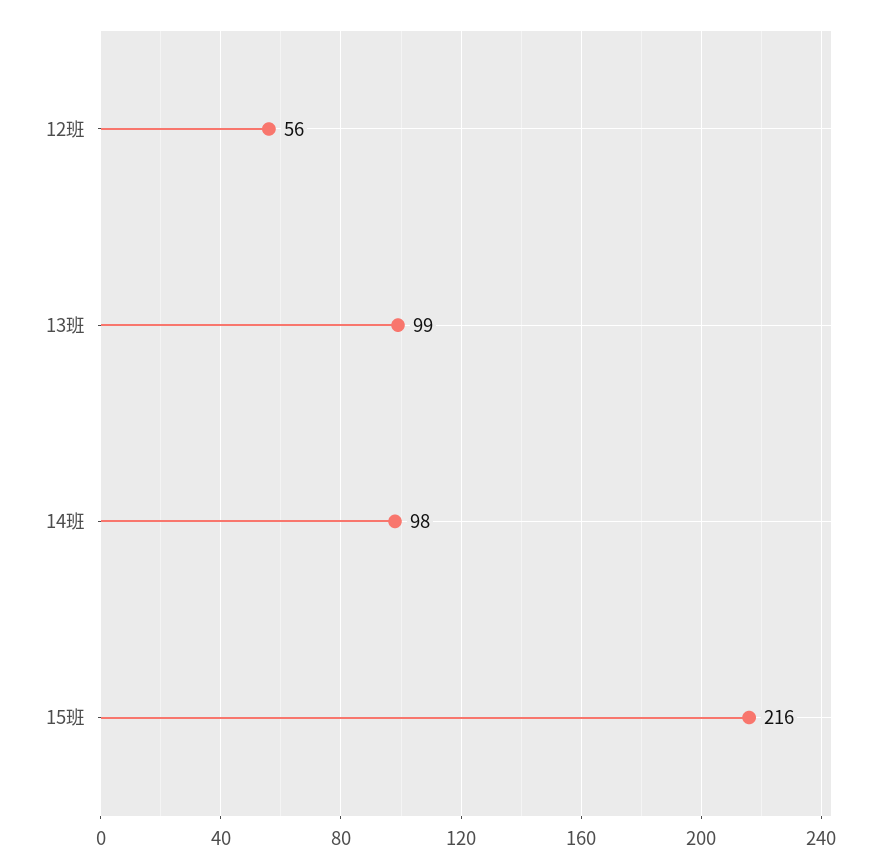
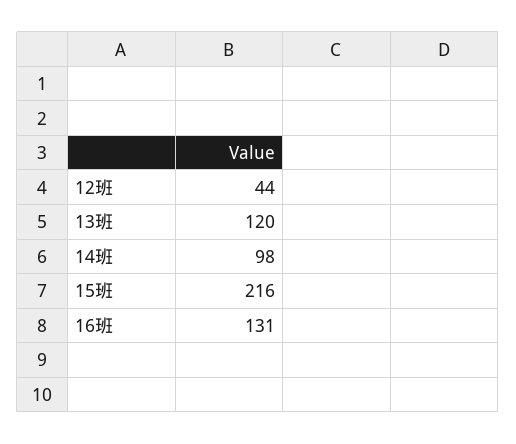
  {
-   "12班": 56,
+   "12班": 44,
-   "13班": 99,
+   "13班": 120,
    "14班": 98,
-   "15班": 216
+   "15班": 216,
+   "16班": 131
  }

